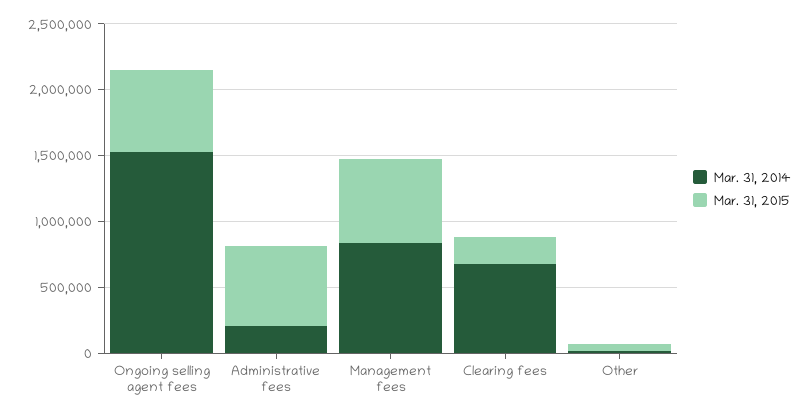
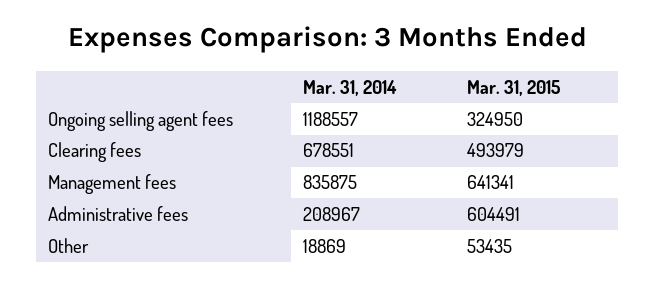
  {
    "Mar. 31, 2014": {
-     "Ongoing selling agent fees": 1500000,
+     "Ongoing selling agent fees": 1188557,
      "Administrative fees": 208967,
      "Management fees": 835875,
      "Clearing fees": 678551,
      "Other": 18869
    },
    "Mar. 31, 2015": {
-     "Ongoing selling agent fees": 600000,
+     "Ongoing selling agent fees": 324950,
      "Administrative fees": 604491,
      "Management fees": 641341,
-     "Clearing fees": 200000,
+     "Clearing fees": 493979,
      "Other": 53435
    }
  }

